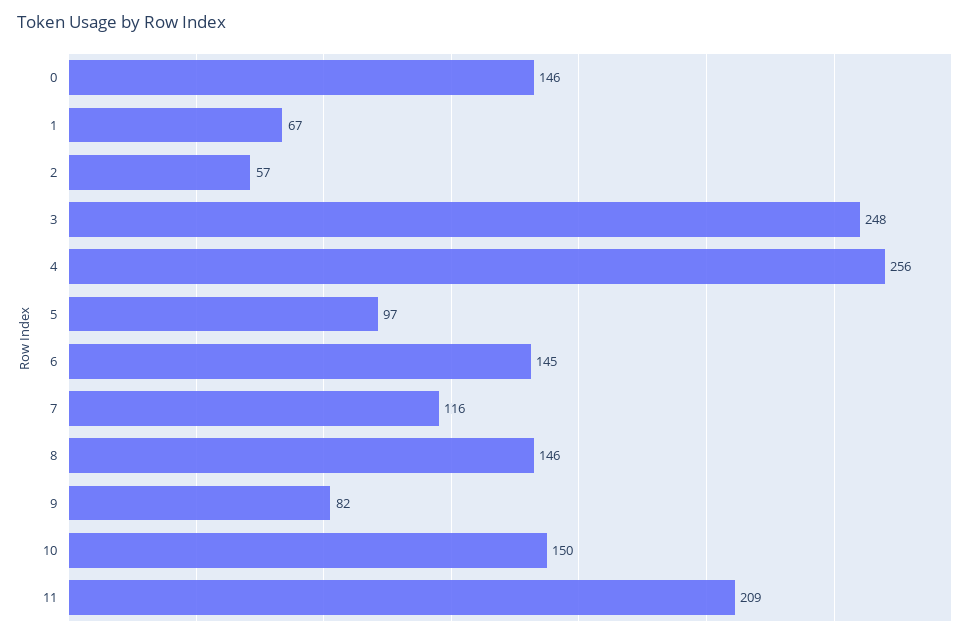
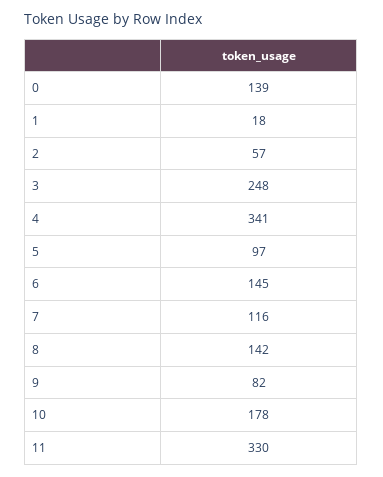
  {
-   "0": 146,
+   "0": 139,
-   "1": 67,
+   "1": 18,
    "2": 57,
    "3": 248,
-   "4": 256,
+   "4": 341,
    "5": 97,
    "6": 145,
    "7": 116,
-   "8": 146,
+   "8": 142,
    "9": 82,
-   "10": 150,
+   "10": 178,
-   "11": 209
+   "11": 330
  }

